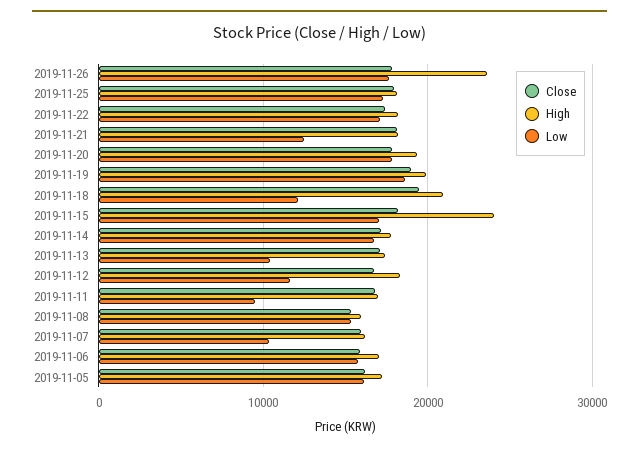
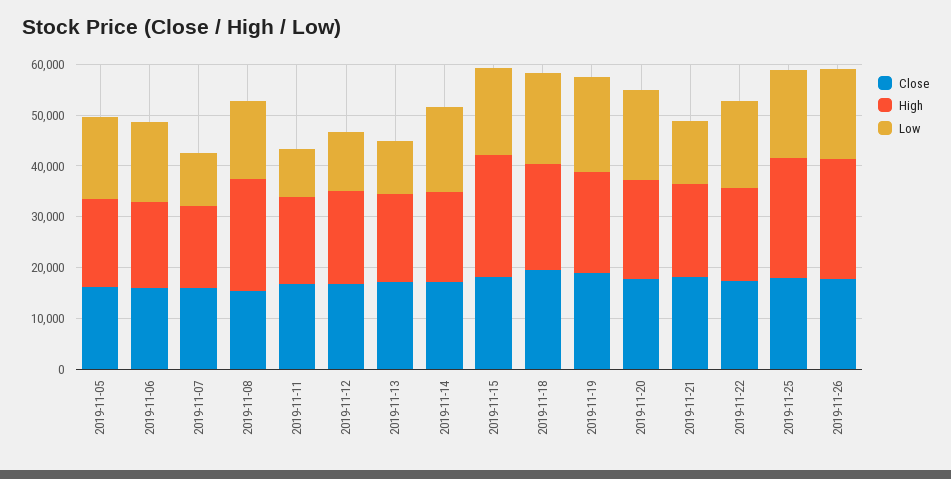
  {
    "Close": {
      "2019-11-26": 18000,
      "2019-11-25": 18000,
      "2019-11-22": 17000,
      "2019-11-21": 18000,
      "2019-11-20": 18000,
      "2019-11-19": 19000,
      "2019-11-18": 19000,
      "2019-11-15": 18000,
      "2019-11-14": 17000,
      "2019-11-13": 17000,
      "2019-11-12": 17000,
      "2019-11-11": 17000,
      "2019-11-08": 15000,
      "2019-11-07": 16000,
      "2019-11-06": 16000,
      "2019-11-05": 16000
    },
    "High": {
      "2019-11-26": 24000,
-     "2019-11-25": 18000,
+     "2019-11-25": 24000,
      "2019-11-22": 18000,
      "2019-11-21": 18000,
      "2019-11-20": 19000,
      "2019-11-19": 20000,
      "2019-11-18": 21000,
      "2019-11-15": 24000,
      "2019-11-14": 18000,
      "2019-11-13": 17000,
      "2019-11-12": 18000,
      "2019-11-11": 17000,
-     "2019-11-08": 16000,
+     "2019-11-08": 22000,
      "2019-11-07": 16000,
      "2019-11-06": 17000,
      "2019-11-05": 17000
    },
    "Low": {
      "2019-11-26": 18000,
      "2019-11-25": 17000,
      "2019-11-22": 17000,
      "2019-11-21": 12000,
      "2019-11-20": 18000,
      "2019-11-19": 19000,
-     "2019-11-18": 12000,
+     "2019-11-18": 18000,
      "2019-11-15": 17000,
      "2019-11-14": 17000,
      "2019-11-13": 10000,
      "2019-11-12": 12000,
      "2019-11-11": 10000,
      "2019-11-08": 15000,
      "2019-11-07": 10000,
      "2019-11-06": 16000,
      "2019-11-05": 16000
    }
  }

